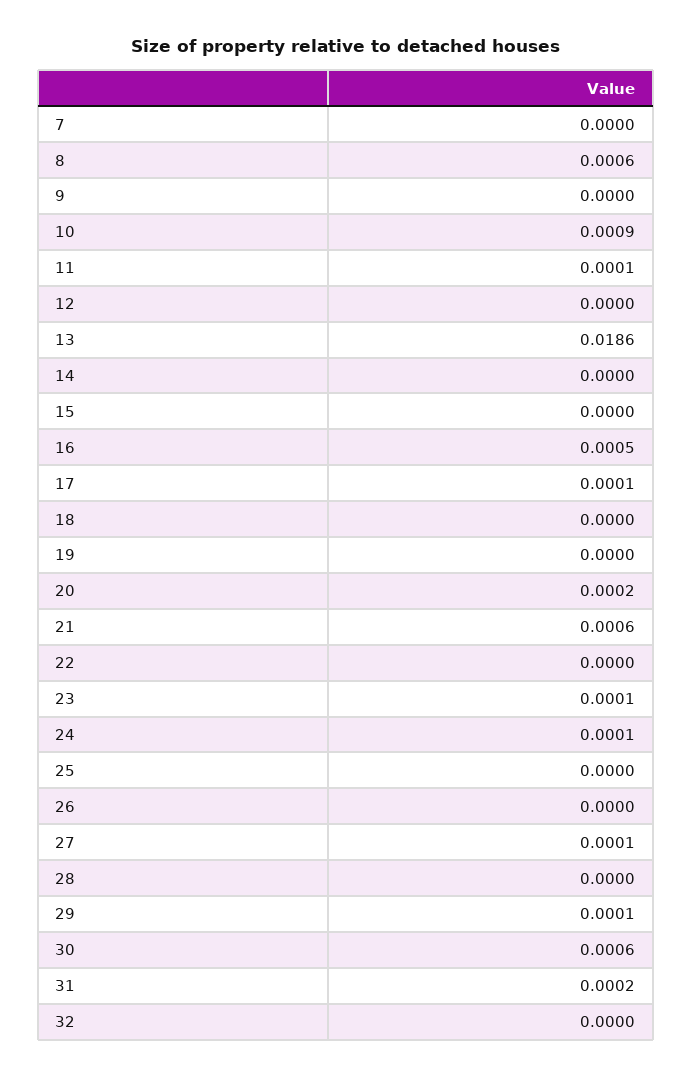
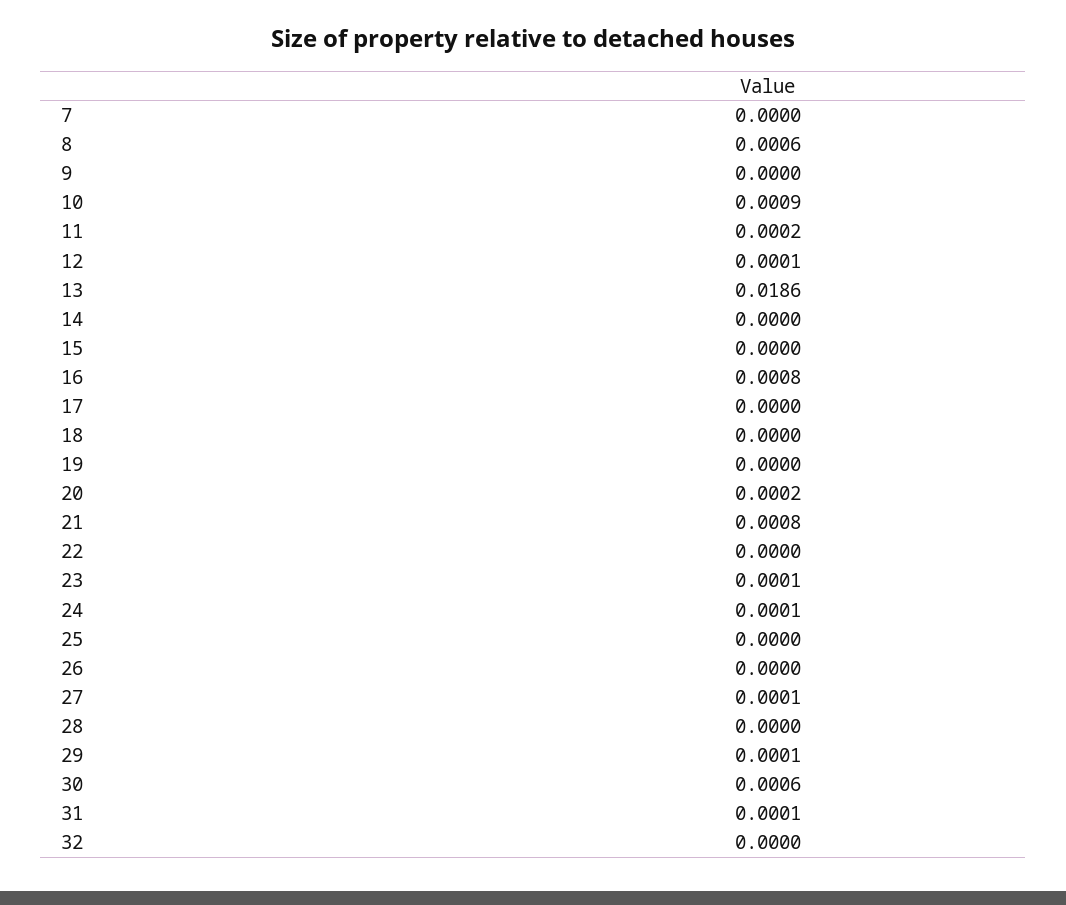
  {
    "7": 0,
    "8": 0.0006,
    "9": 0,
    "10": 0.0009,
-   "11": 0.0001,
+   "11": 0.0002,
-   "12": 0,
+   "12": 0.0001,
    "13": 0.0186,
    "14": 0,
    "15": 0,
-   "16": 0.0005,
+   "16": 0.0008,
-   "17": 0.0001,
+   "17": 0,
    "18": 0,
    "19": 0,
    "20": 0.0002,
-   "21": 0.0006,
+   "21": 0.0008,
    "22": 0,
    "23": 0.0001,
    "24": 0.0001,
    "25": 0,
    "26": 0,
    "27": 0.0001,
    "28": 0,
    "29": 0.0001,
    "30": 0.0006,
-   "31": 0.0002,
+   "31": 0.0001,
    "32": 0
  }

